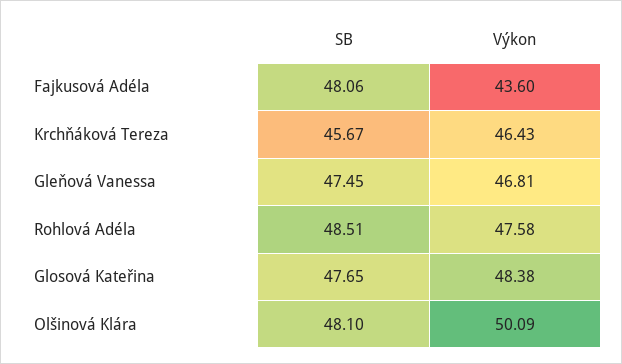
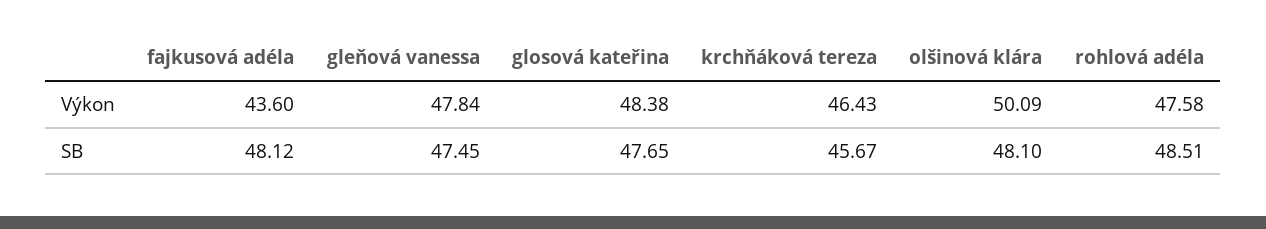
  {
    "SB": {
-     "Fajkusová Adéla": 48.06,
+     "Fajkusová Adéla": 48.12,
      "Krchňáková Tereza": 45.67,
      "Gleňová Vanessa": 47.45,
      "Rohlová Adéla": 48.51,
      "Glosová Kateřina": 47.65,
      "Olšinová Klára": 48.1
    },
    "Výkon": {
      "Fajkusová Adéla": 43.6,
      "Krchňáková Tereza": 46.43,
-     "Gleňová Vanessa": 46.81,
+     "Gleňová Vanessa": 47.84,
      "Rohlová Adéla": 47.58,
      "Glosová Kateřina": 48.38,
      "Olšinová Klára": 50.09
    }
  }

